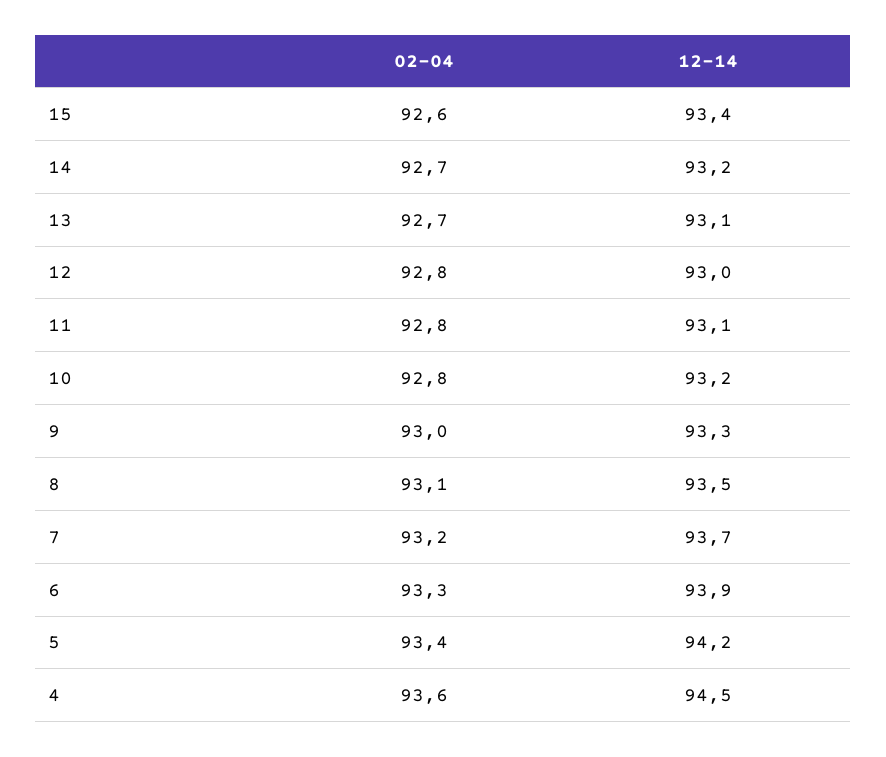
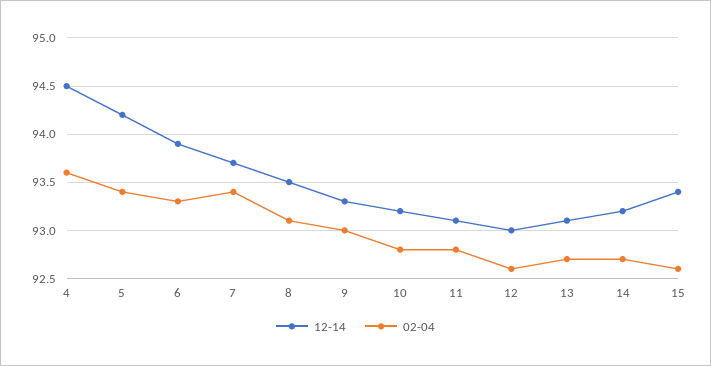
  {
    "02-04": {
      "15": 92.6,
      "14": 92.7,
      "13": 92.7,
-     "12": 92.8,
+     "12": 92.6,
      "11": 92.8,
      "10": 92.8,
      "9": 93,
      "8": 93.1,
-     "7": 93.2,
+     "7": 93.4,
      "6": 93.3,
      "5": 93.4,
      "4": 93.6
    },
    "12-14": {
      "15": 93.4,
      "14": 93.2,
      "13": 93.1,
      "12": 93,
      "11": 93.1,
      "10": 93.2,
      "9": 93.3,
      "8": 93.5,
      "7": 93.7,
      "6": 93.9,
      "5": 94.2,
      "4": 94.5
    }
  }

